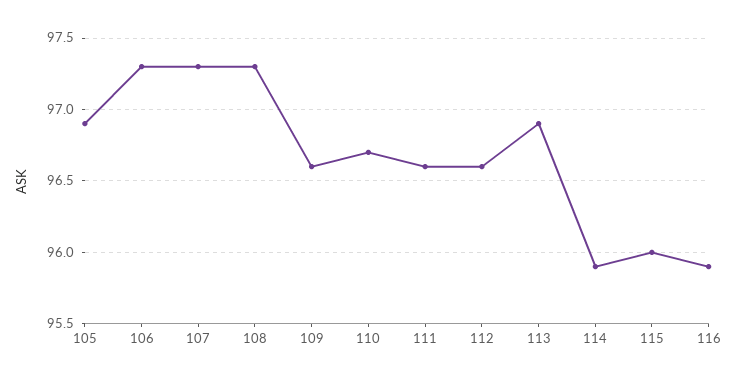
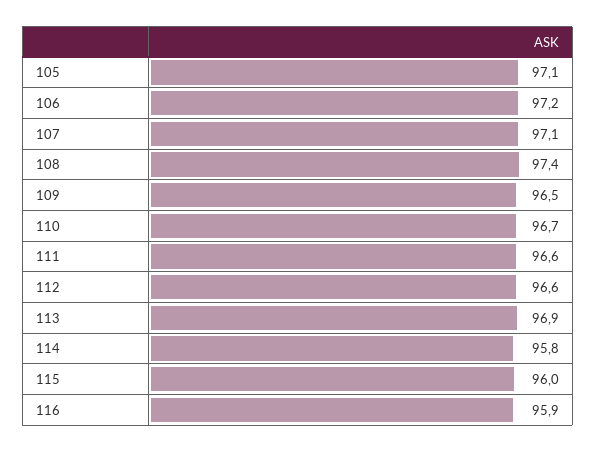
  {
-   "105": 96.9,
+   "105": 97.1,
-   "106": 97.3,
+   "106": 97.2,
-   "107": 97.3,
+   "107": 97.1,
-   "108": 97.3,
+   "108": 97.4,
-   "109": 96.6,
+   "109": 96.5,
    "110": 96.7,
    "111": 96.6,
    "112": 96.6,
    "113": 96.9,
-   "114": 95.9,
+   "114": 95.8,
    "115": 96,
    "116": 95.9
  }

